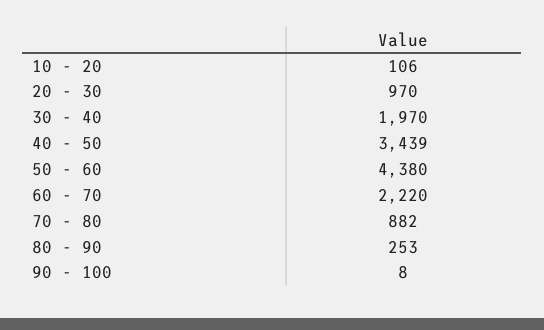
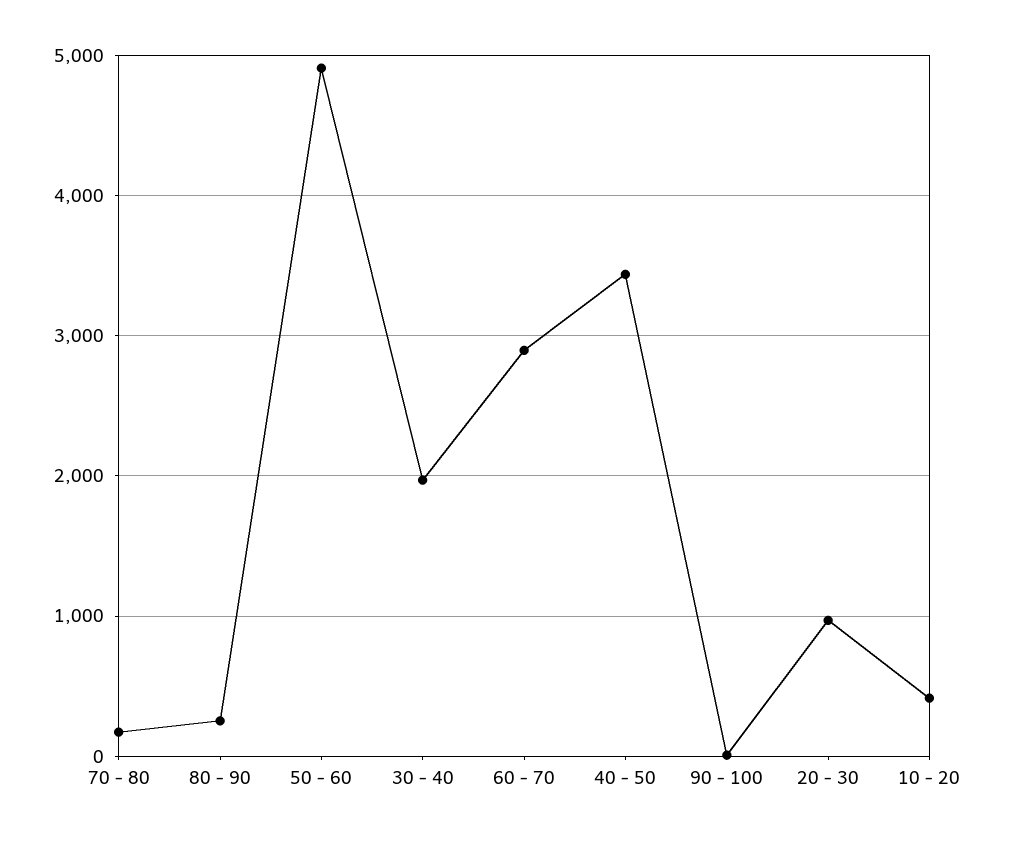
  {
-   "10 - 20": 106,
+   "10 - 20": 400,
    "20 - 30": 970,
    "30 - 40": 1970,
    "40 - 50": 3439,
-   "50 - 60": 4380,
+   "50 - 60": 4900,
-   "60 - 70": 2220,
+   "60 - 70": 2900,
-   "70 - 80": 882,
+   "70 - 80": 200,
    "80 - 90": 253,
    "90 - 100": 8
  }

